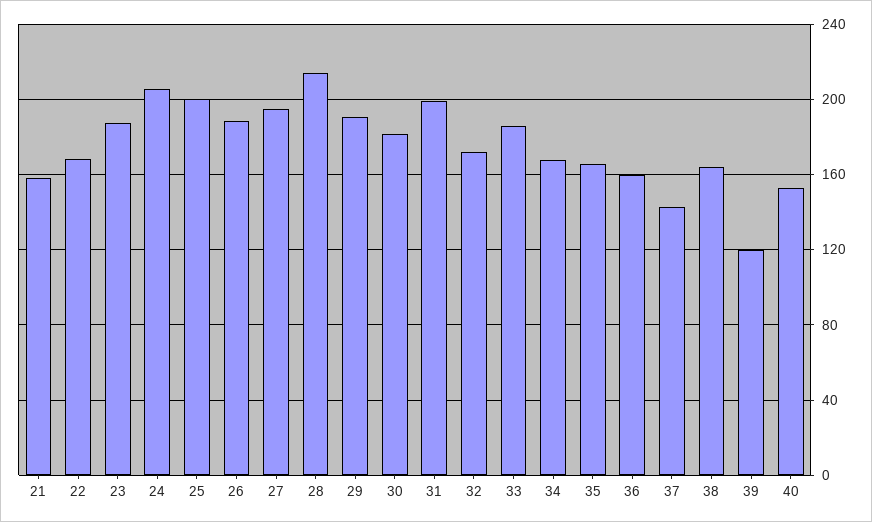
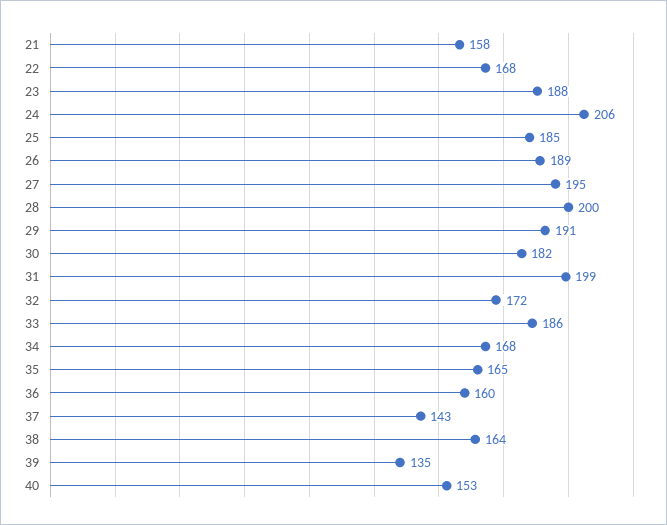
  {
    "21": 158,
    "22": 168,
    "23": 188,
    "24": 206,
-   "25": 200,
+   "25": 185,
    "26": 189,
    "27": 195,
-   "28": 215,
+   "28": 200,
    "29": 191,
    "30": 182,
    "31": 199,
    "32": 172,
    "33": 186,
    "34": 168,
    "35": 165,
    "36": 160,
    "37": 143,
    "38": 164,
-   "39": 120,
+   "39": 135,
    "40": 153
  }

